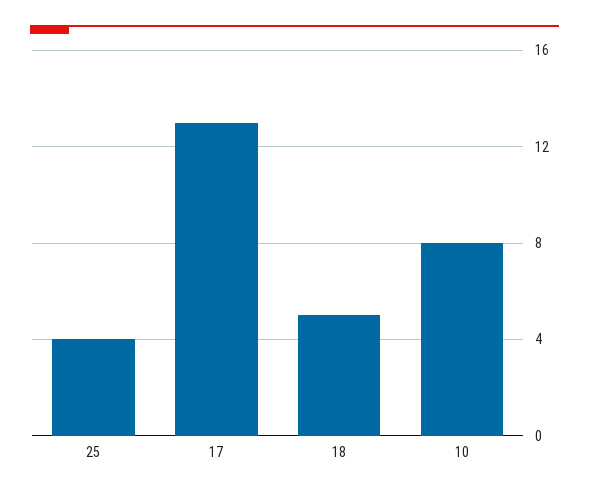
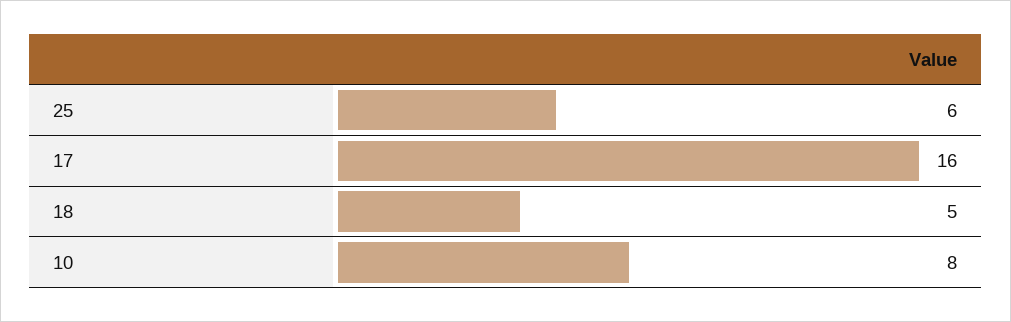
  {
-   "25": 4,
+   "25": 6,
-   "17": 13,
+   "17": 16,
    "18": 5,
    "10": 8
  }

